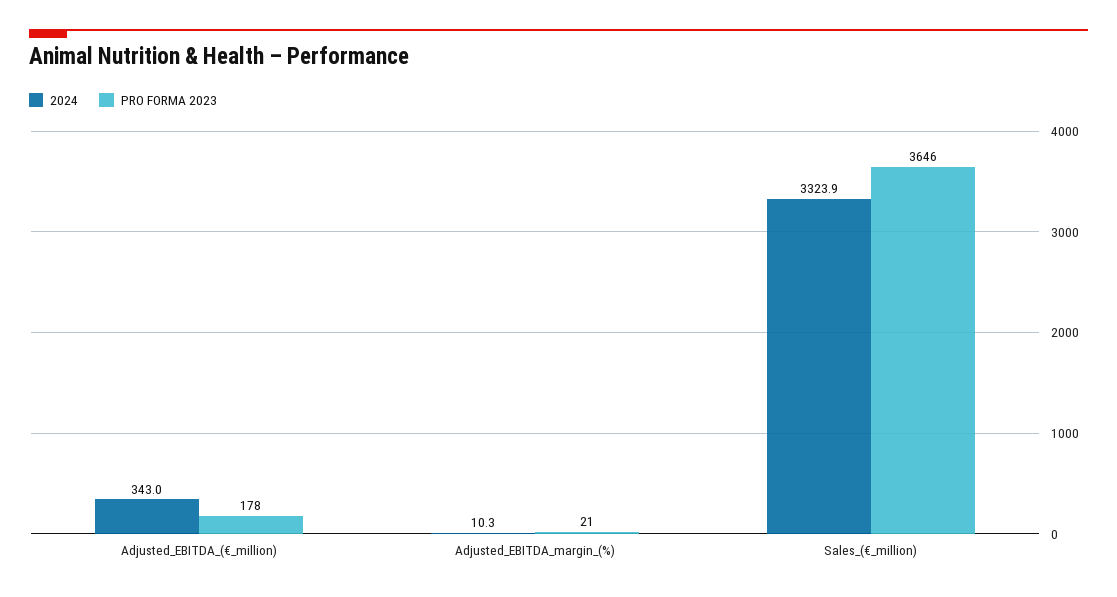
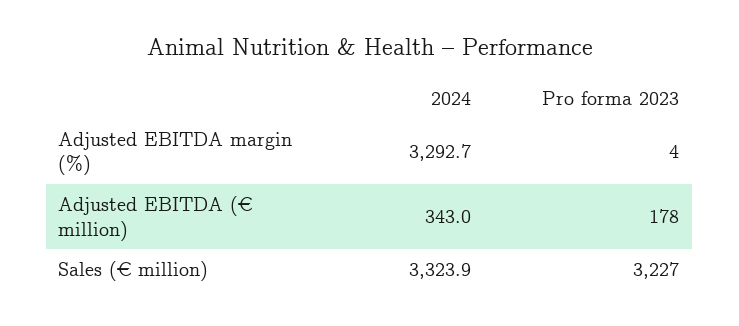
  {
    "2024": {
      "Adjusted_EBITDA_(€_million)": 343,
-     "Adjusted_EBITDA_margin_(%)": 10.3,
+     "Adjusted_EBITDA_margin_(%)": 3292.7,
      "Sales_(€_million)": 3323.9
    },
    "PRO FORMA 2023": {
      "Adjusted_EBITDA_(€_million)": 178,
-     "Adjusted_EBITDA_margin_(%)": 21,
+     "Adjusted_EBITDA_margin_(%)": 4,
-     "Sales_(€_million)": 3646
+     "Sales_(€_million)": 3227
    }
  }

